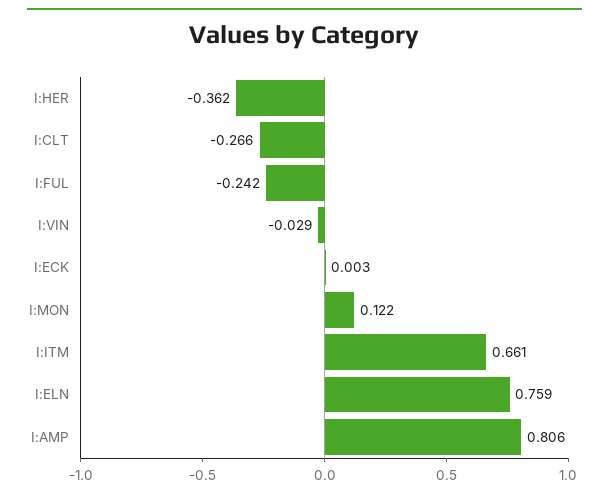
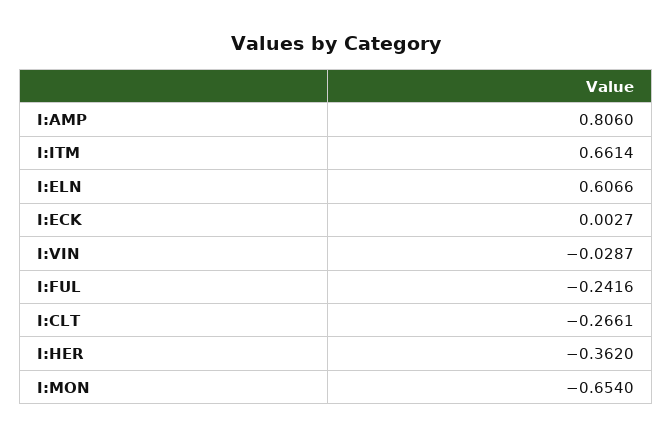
  {
    "I:HER": -0.362,
    "I:CLT": -0.2661,
    "I:FUL": -0.2416,
    "I:VIN": -0.0287,
    "I:ECK": 0.0027,
-   "I:MON": 0.122,
+   "I:MON": -0.654,
    "I:ITM": 0.6614,
-   "I:ELN": 0.759,
+   "I:ELN": 0.6066,
    "I:AMP": 0.806
  }

